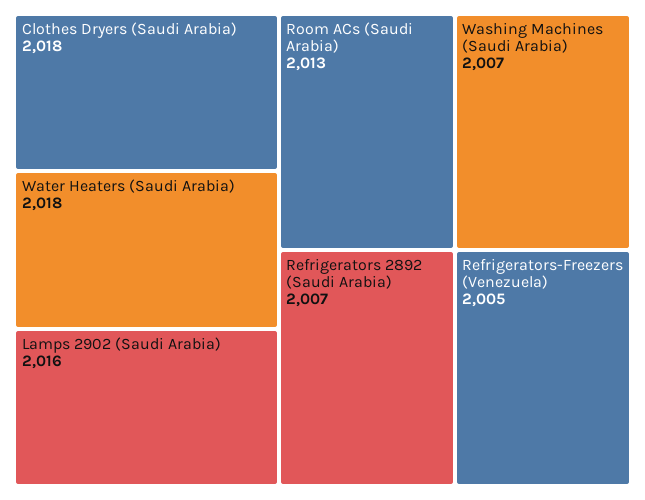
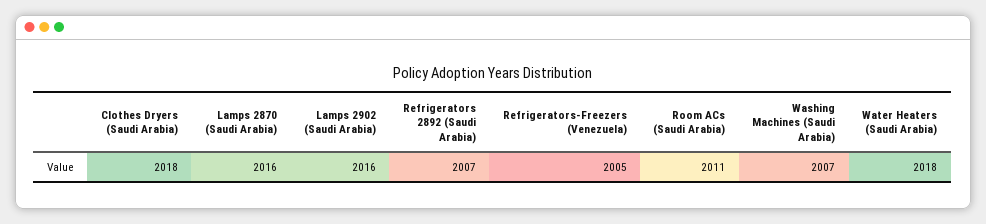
  {
    "Clothes Dryers (Saudi Arabia)": 2018,
    "Water Heaters (Saudi Arabia)": 2018,
    "Lamps 2902 (Saudi Arabia)": 2016,
-   "Room ACs (Saudi Arabia)": 2013,
+   "Room ACs (Saudi Arabia)": 2011,
    "Washing Machines (Saudi Arabia)": 2007,
    "Refrigerators 2892 (Saudi Arabia)": 2007,
-   "Refrigerators-Freezers (Venezuela)": 2005
+   "Refrigerators-Freezers (Venezuela)": 2005,
+   "Lamps 2870 (Saudi Arabia)": 2016
  }

